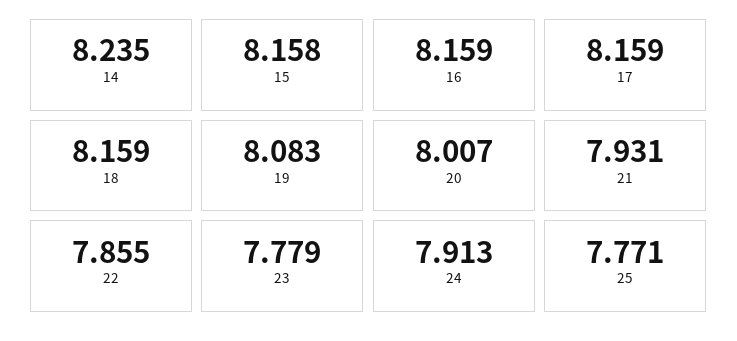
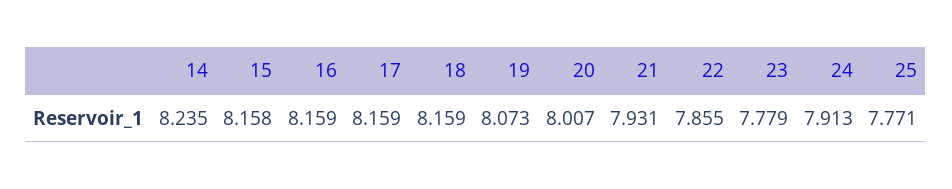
  {
    "14": 8.235,
    "15": 8.158,
    "16": 8.159,
    "17": 8.159,
    "18": 8.159,
-   "19": 8.083,
+   "19": 8.073,
    "20": 8.007,
    "21": 7.931,
    "22": 7.855,
    "23": 7.779,
    "24": 7.913,
    "25": 7.771
  }

